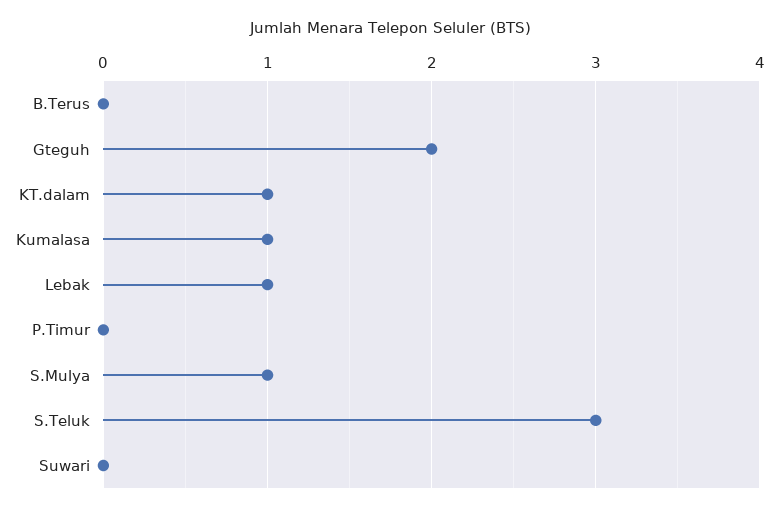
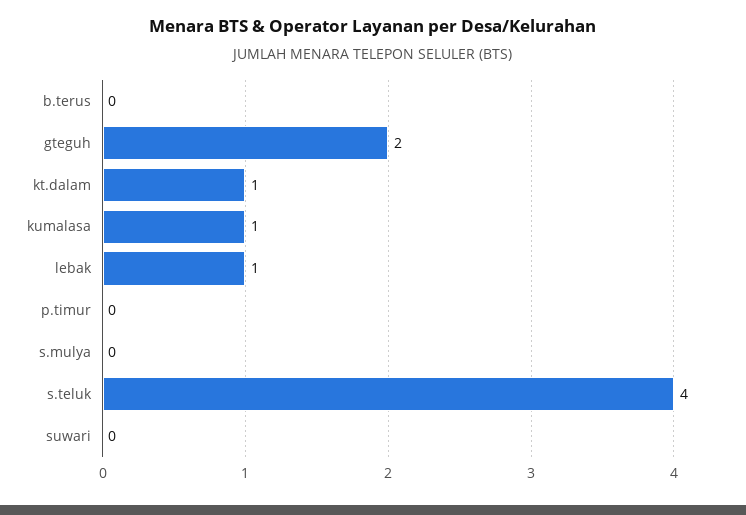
  {
    "B.Terus": 0,
    "Gteguh": 2,
    "KT.dalam": 1,
    "Kumalasa": 1,
    "Lebak": 1,
    "P.Timur": 0,
-   "S.Mulya": 1,
+   "S.Mulya": 0,
-   "S.Teluk": 3,
+   "S.Teluk": 4,
    "Suwari": 0
  }

